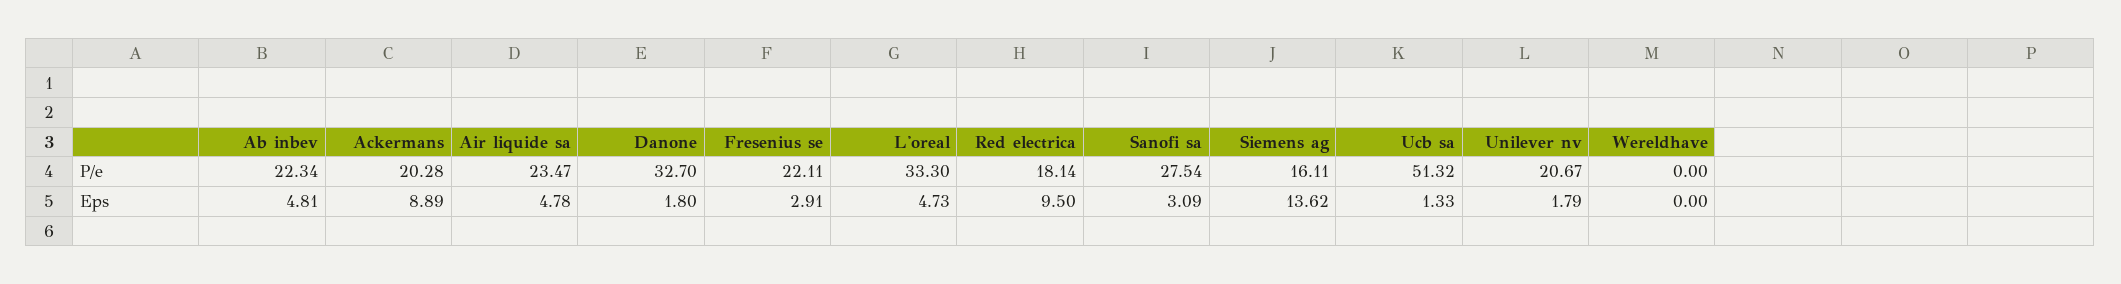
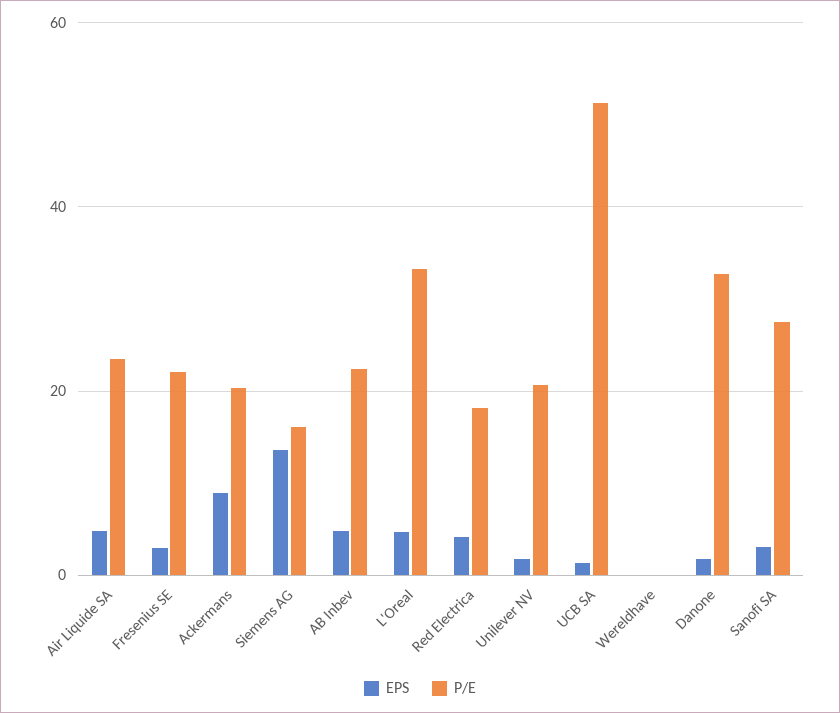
  {
    "P/e": {
      "Ab inbev": 22.34,
      "Ackermans": 20.28,
      "Air liquide sa": 23.47,
      "Danone": 32.7,
      "Fresenius se": 22.11,
      "L'oreal": 33.3,
      "Red electrica": 18.14,
      "Sanofi sa": 27.54,
      "Siemens ag": 16.11,
      "Ucb sa": 51.32,
      "Unilever nv": 20.67,
      "Wereldhave": 0
    },
    "Eps": {
      "Ab inbev": 4.81,
      "Ackermans": 8.89,
      "Air liquide sa": 4.78,
      "Danone": 1.8,
      "Fresenius se": 2.91,
      "L'oreal": 4.73,
-     "Red electrica": 9.5,
+     "Red electrica": 4,
      "Sanofi sa": 3.09,
      "Siemens ag": 13.62,
      "Ucb sa": 1.33,
      "Unilever nv": 1.79,
      "Wereldhave": 0
    }
  }

